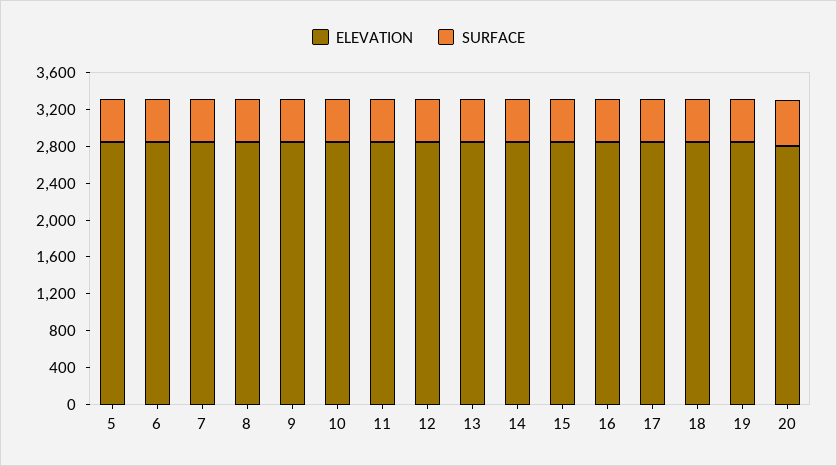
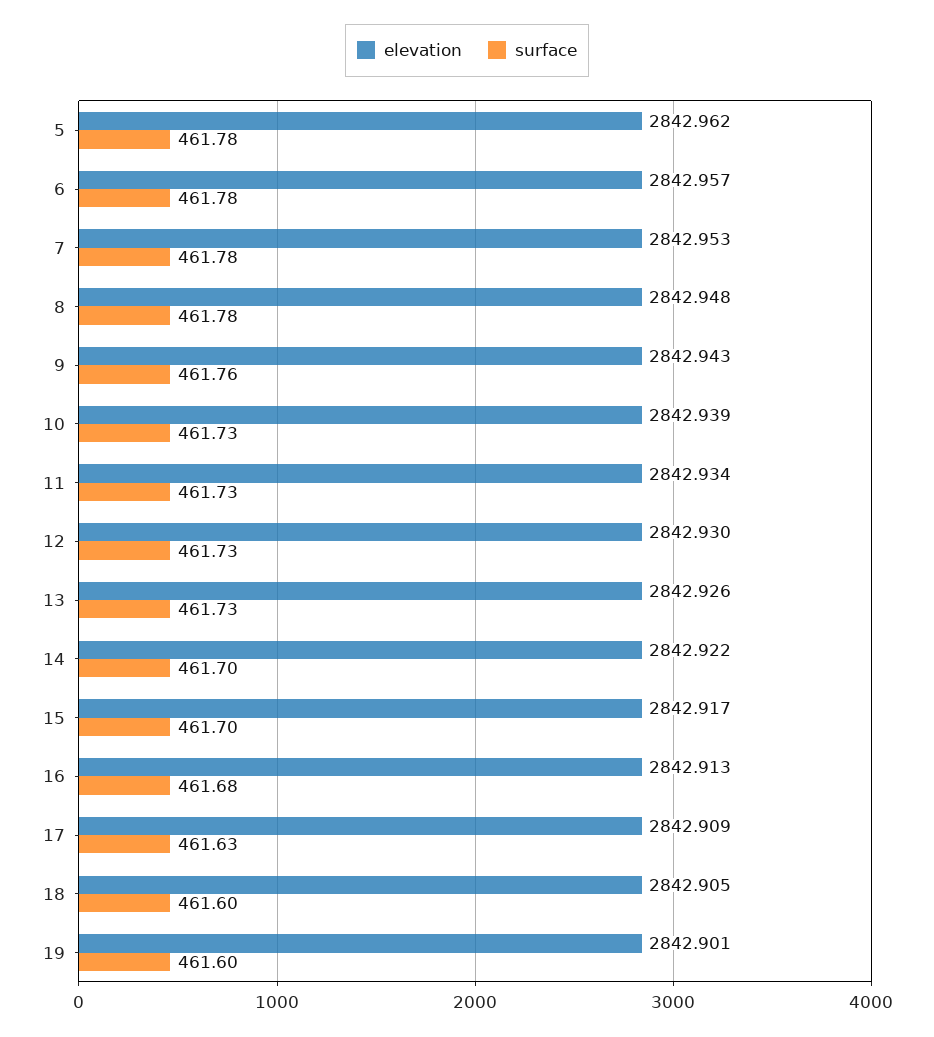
  {
    "ELEVATION": {
      "5": 2842.962,
      "6": 2842.957,
      "7": 2842.953,
      "8": 2842.948,
      "9": 2842.943,
      "10": 2842.939,
      "11": 2842.934,
      "12": 2842.93,
      "13": 2842.926,
      "14": 2842.922,
      "15": 2842.917,
      "16": 2842.913,
      "17": 2842.909,
      "18": 2842.905,
-     "19": 2842.901,
+     "19": 2842.901
-     "20": 2800
    },
    "SURFACE": {
      "5": 461.78,
      "6": 461.78,
      "7": 461.78,
      "8": 461.78,
      "9": 461.76,
      "10": 461.73,
      "11": 461.73,
      "12": 461.73,
      "13": 461.73,
      "14": 461.7,
      "15": 461.7,
      "16": 461.68,
      "17": 461.63,
      "18": 461.6,
-     "19": 461.6,
+     "19": 461.6
-     "20": 500
    }
  }

